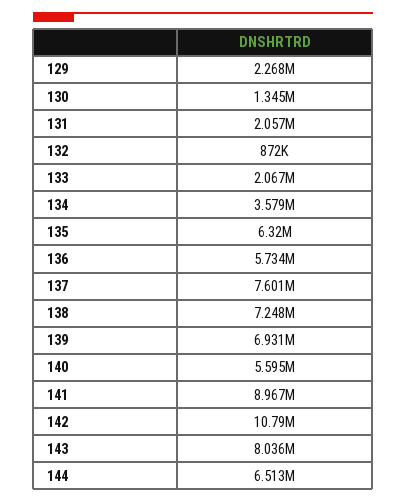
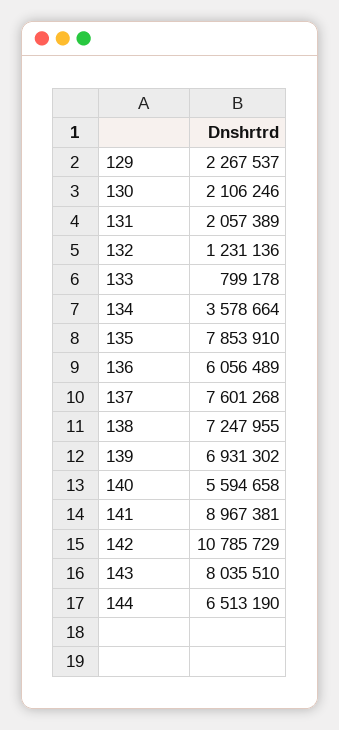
  {
    "129": 2267537,
-   "130": 1345000,
+   "130": 2106246,
    "131": 2057389,
-   "132": 872000,
+   "132": 1231136,
-   "133": 2067000,
+   "133": 799178,
    "134": 3578664,
-   "135": 6320000,
+   "135": 7853910,
-   "136": 5734000,
+   "136": 6056489,
    "137": 7601268,
    "138": 7247955,
    "139": 6931302,
    "140": 5594658,
    "141": 8967381,
    "142": 10785729,
    "143": 8035510,
    "144": 6513190
  }

